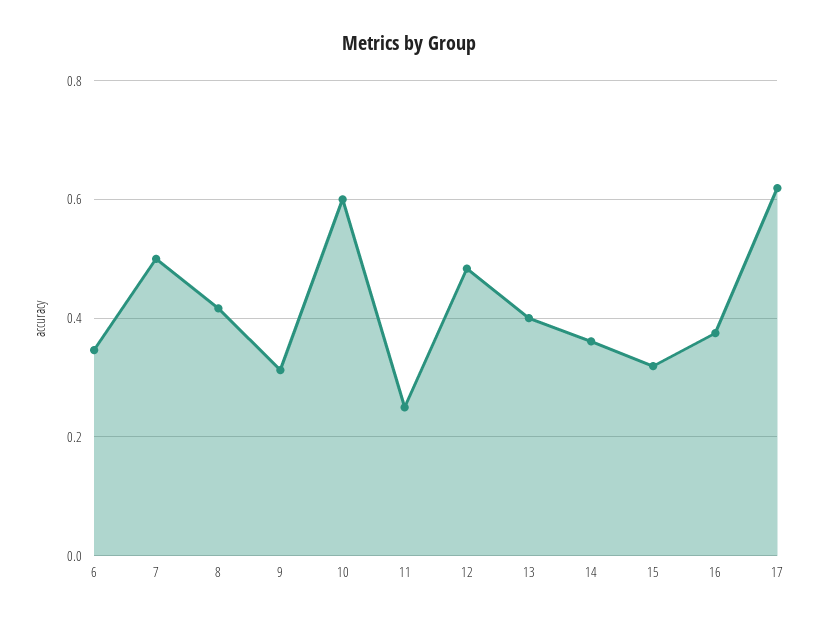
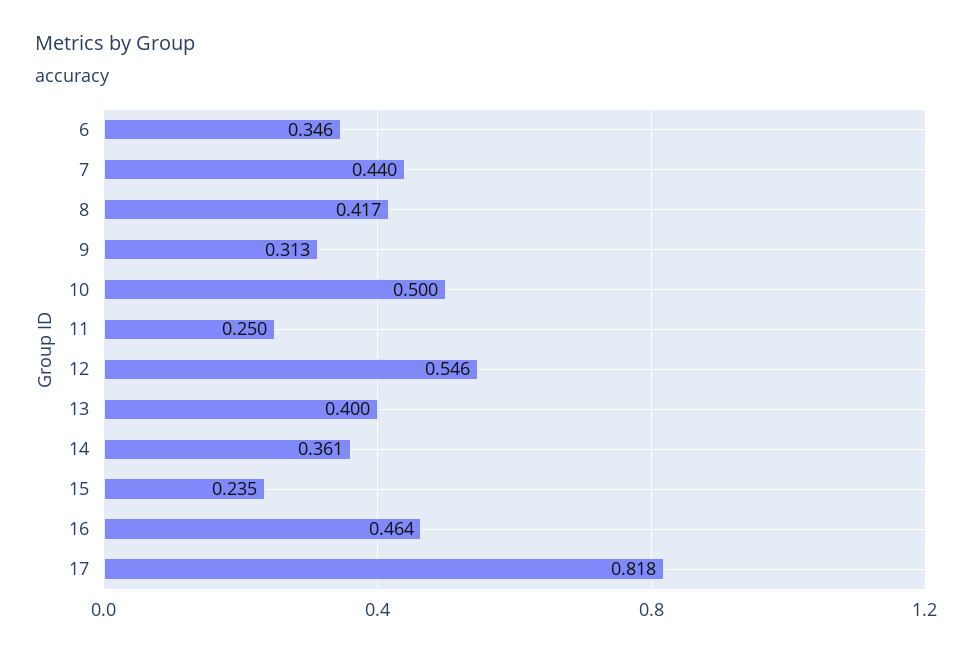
  {
    "6": 0.346,
-   "7": 0.5,
+   "7": 0.44,
    "8": 0.417,
    "9": 0.313,
-   "10": 0.6,
+   "10": 0.5,
    "11": 0.25,
-   "12": 0.48,
+   "12": 0.546,
    "13": 0.4,
    "14": 0.361,
-   "15": 0.32,
+   "15": 0.235,
-   "16": 0.38,
+   "16": 0.464,
-   "17": 0.62
+   "17": 0.818
  }

